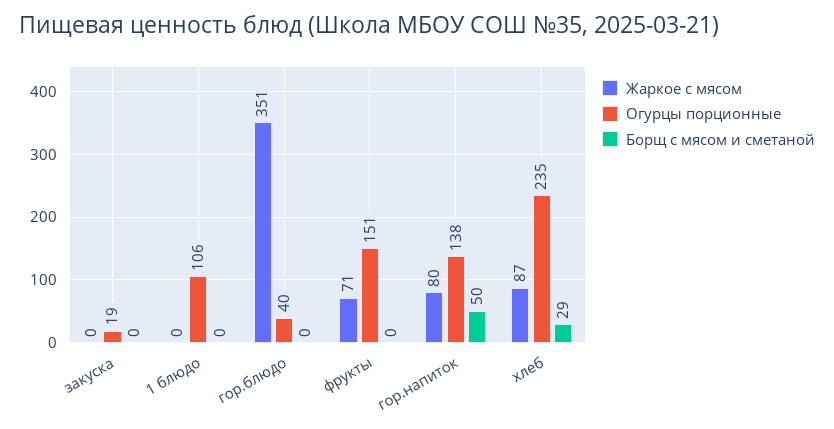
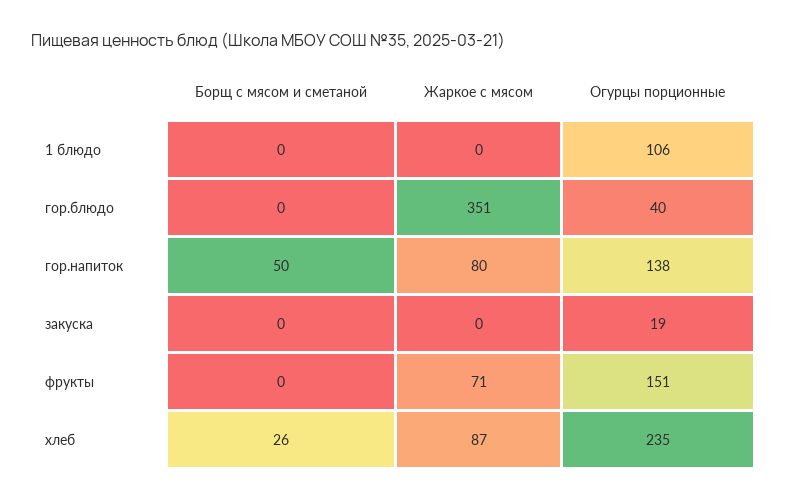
  {
    "Жаркое с мясом": {
      "закуска": 0,
      "1 блюдо": 0,
      "гор.блюдо": 351,
      "фрукты": 71,
      "гор.напиток": 80,
      "хлеб": 87
    },
    "Огурцы порционные": {
      "закуска": 19,
      "1 блюдо": 106,
      "гор.блюдо": 40,
      "фрукты": 151,
      "гор.напиток": 138,
      "хлеб": 235
    },
    "Борщ с мясом и сметаной": {
      "закуска": 0,
      "1 блюдо": 0,
      "гор.блюдо": 0,
      "фрукты": 0,
      "гор.напиток": 50,
-     "хлеб": 29
+     "хлеб": 26
    }
  }

